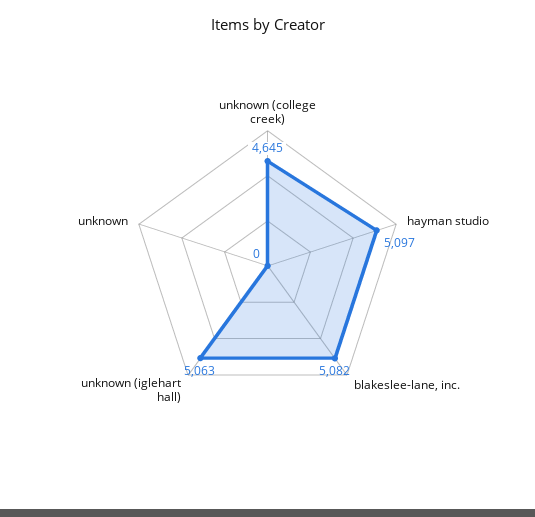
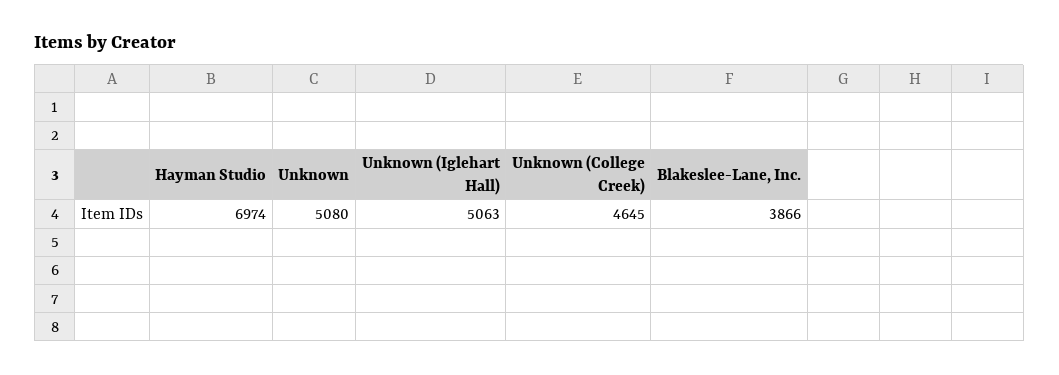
  {
    "unknown (college creek)": 4645,
-   "hayman studio": 5097,
+   "hayman studio": 6974,
-   "blakeslee-lane, inc.": 5082,
+   "blakeslee-lane, inc.": 3866,
    "unknown (iglehart hall)": 5063,
-   "unknown": 0
+   "unknown": 5080
  }

